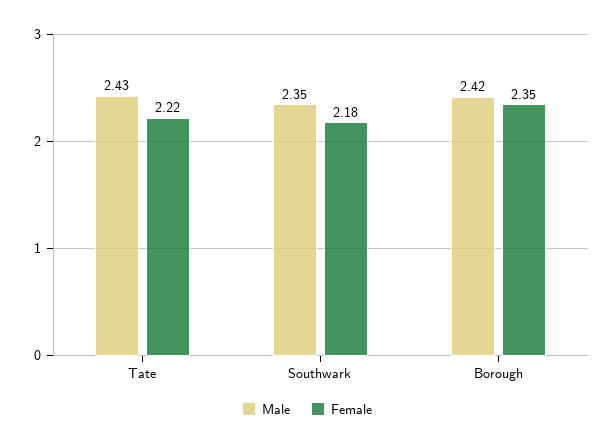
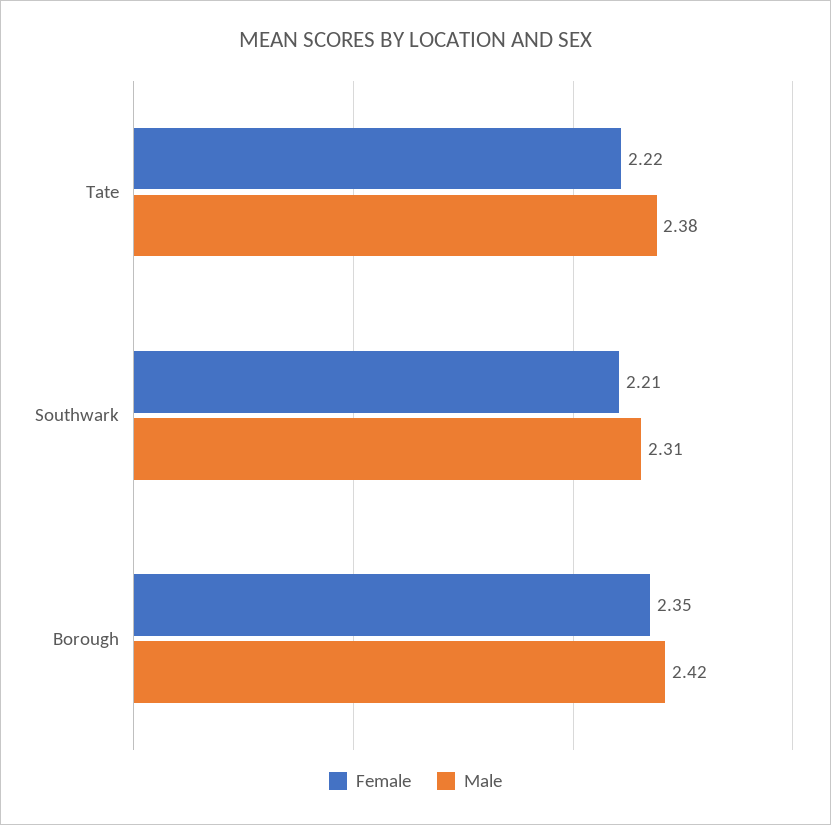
  {
    "Male": {
-     "Tate": 2.43,
+     "Tate": 2.38,
-     "Southwark": 2.35,
+     "Southwark": 2.31,
      "Borough": 2.42
    },
    "Female": {
      "Tate": 2.22,
-     "Southwark": 2.18,
+     "Southwark": 2.21,
      "Borough": 2.35
    }
  }

